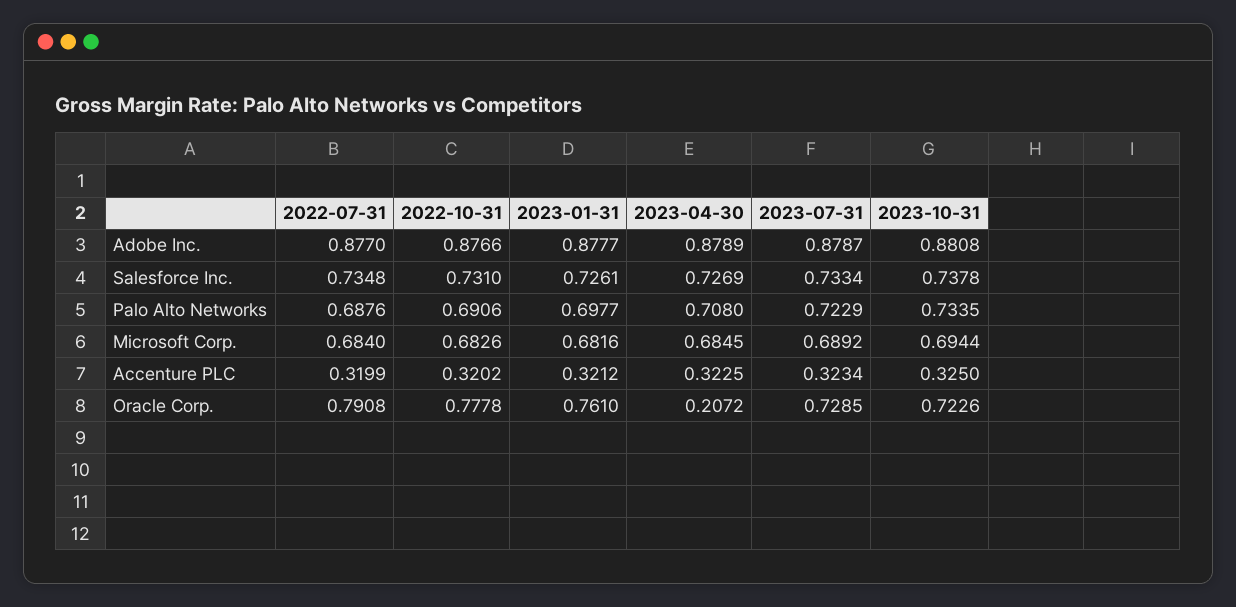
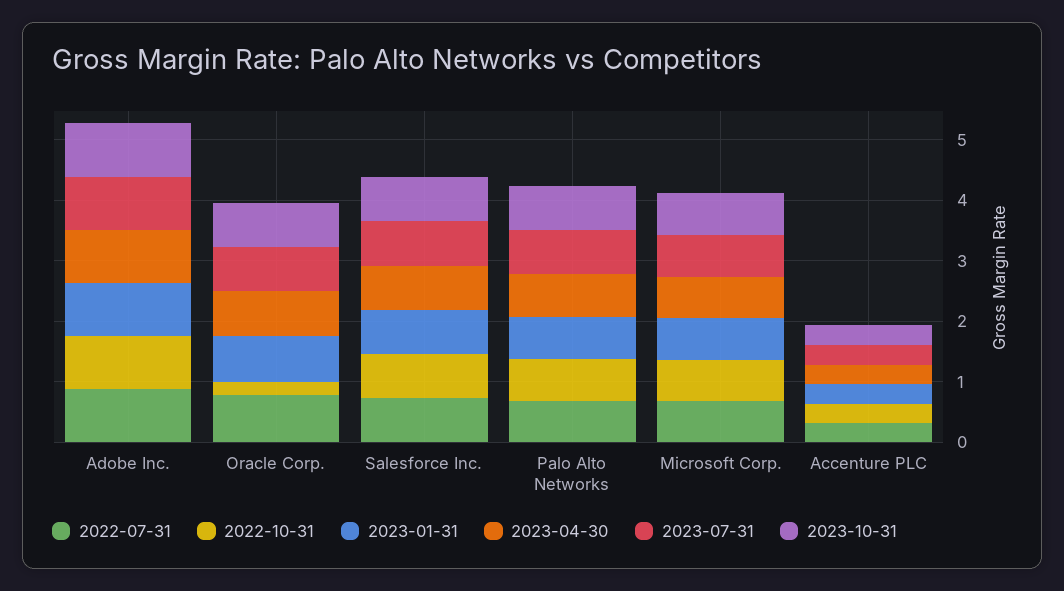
  {
    "2022-07-31": {
      "Adobe Inc.": 0.877,
      "Salesforce Inc.": 0.7348,
      "Palo Alto Networks": 0.6876,
      "Microsoft Corp.": 0.684,
      "Accenture PLC": 0.3199,
      "Oracle Corp.": 0.7908
    },
    "2022-10-31": {
      "Adobe Inc.": 0.8766,
      "Salesforce Inc.": 0.731,
      "Palo Alto Networks": 0.6906,
      "Microsoft Corp.": 0.6826,
      "Accenture PLC": 0.3202,
-     "Oracle Corp.": 0.7778
+     "Oracle Corp.": 0.2
    },
    "2023-01-31": {
      "Adobe Inc.": 0.8777,
      "Salesforce Inc.": 0.7261,
      "Palo Alto Networks": 0.6977,
      "Microsoft Corp.": 0.6816,
      "Accenture PLC": 0.3212,
      "Oracle Corp.": 0.761
    },
    "2023-04-30": {
      "Adobe Inc.": 0.8789,
      "Salesforce Inc.": 0.7269,
      "Palo Alto Networks": 0.708,
      "Microsoft Corp.": 0.6845,
      "Accenture PLC": 0.3225,
-     "Oracle Corp.": 0.2072
+     "Oracle Corp.": 0.8
    },
    "2023-07-31": {
      "Adobe Inc.": 0.8787,
      "Salesforce Inc.": 0.7334,
      "Palo Alto Networks": 0.7229,
      "Microsoft Corp.": 0.6892,
      "Accenture PLC": 0.3234,
      "Oracle Corp.": 0.7285
    },
    "2023-10-31": {
      "Adobe Inc.": 0.8808,
      "Salesforce Inc.": 0.7378,
      "Palo Alto Networks": 0.7335,
      "Microsoft Corp.": 0.6944,
      "Accenture PLC": 0.325,
      "Oracle Corp.": 0.7226
    }
  }

